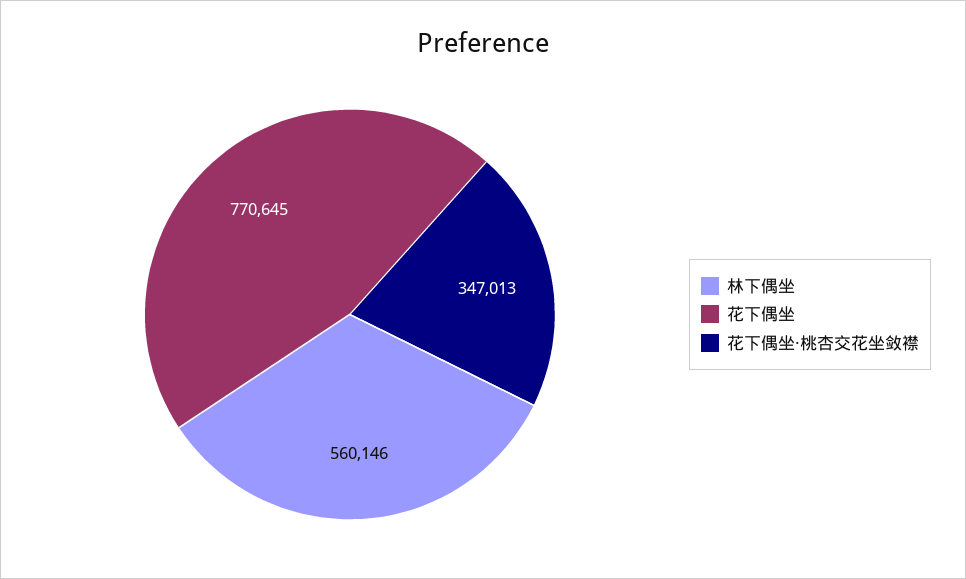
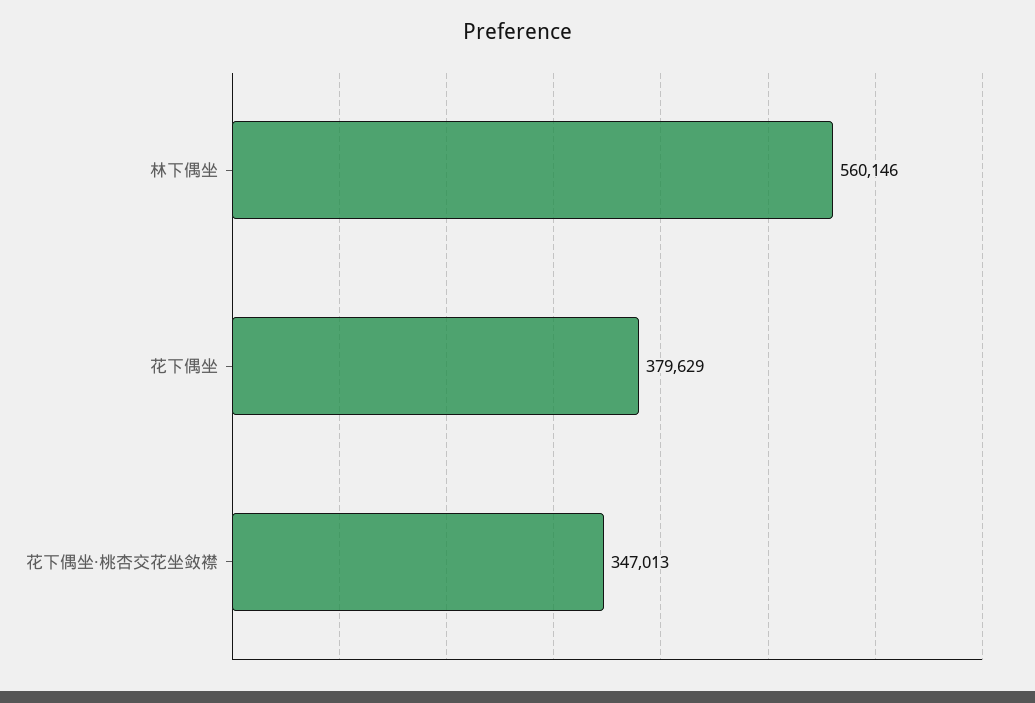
  {
    "林下偶坐": 560146,
-   "花下偶坐": 770645,
+   "花下偶坐": 379629,
    "花下偶坐·桃杏交花坐敛襟": 347013
  }

